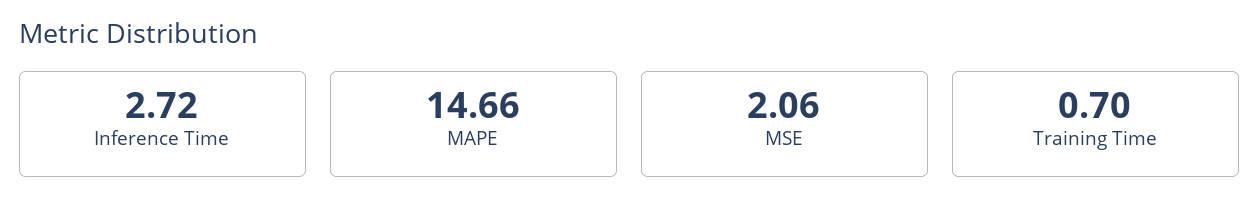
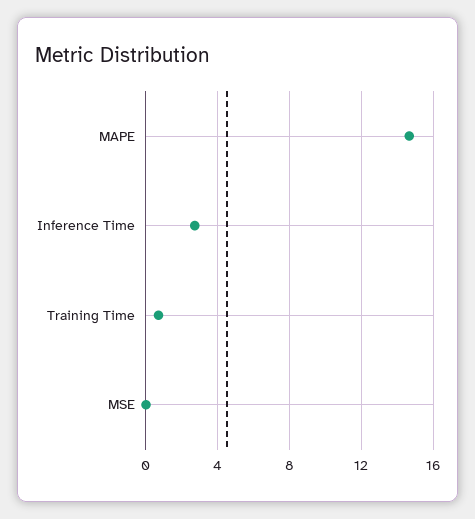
  {
    "Inference Time": 2.72,
    "MAPE": 14.66,
-   "MSE": 2.06,
+   "MSE": 0,
    "Training Time": 0.7
  }

